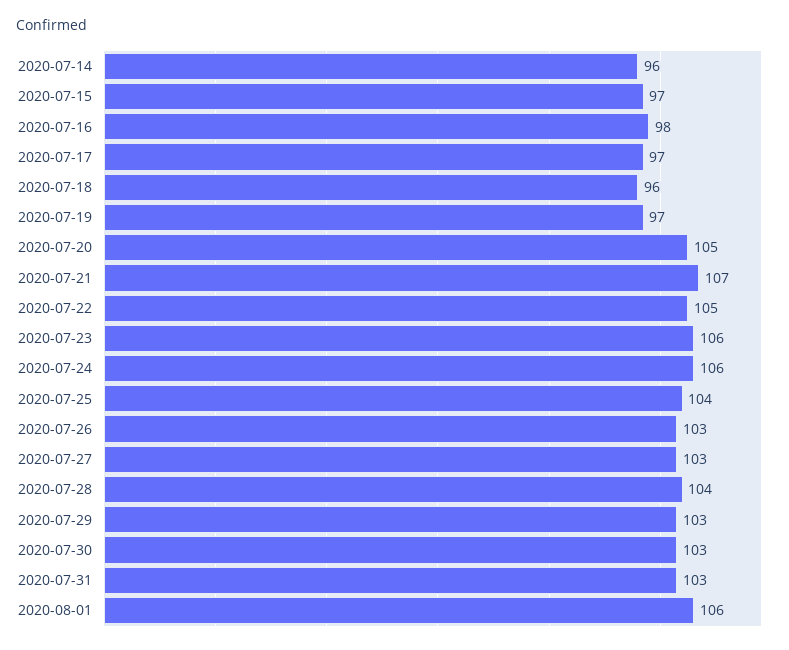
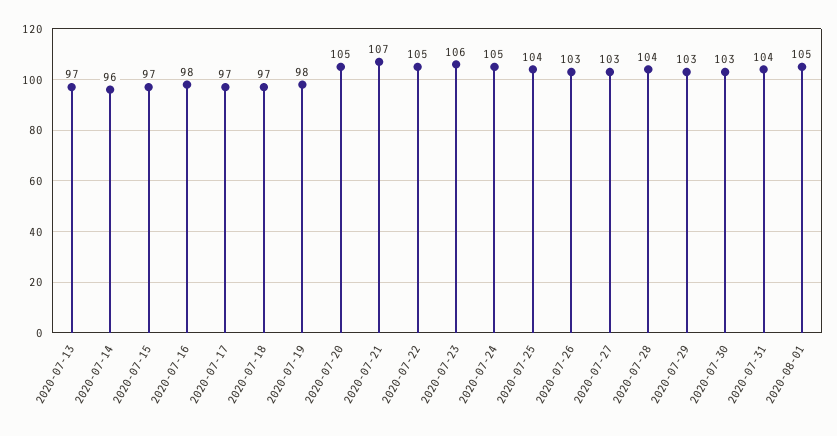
  {
    "2020-07-14": 96,
    "2020-07-15": 97,
    "2020-07-16": 98,
    "2020-07-17": 97,
-   "2020-07-18": 96,
+   "2020-07-18": 97,
-   "2020-07-19": 97,
+   "2020-07-19": 98,
    "2020-07-20": 105,
    "2020-07-21": 107,
    "2020-07-22": 105,
    "2020-07-23": 106,
-   "2020-07-24": 106,
+   "2020-07-24": 105,
    "2020-07-25": 104,
    "2020-07-26": 103,
    "2020-07-27": 103,
    "2020-07-28": 104,
    "2020-07-29": 103,
    "2020-07-30": 103,
-   "2020-07-31": 103,
+   "2020-07-31": 104,
-   "2020-08-01": 106
+   "2020-08-01": 105,
+   "2020-07-13": 97
  }

